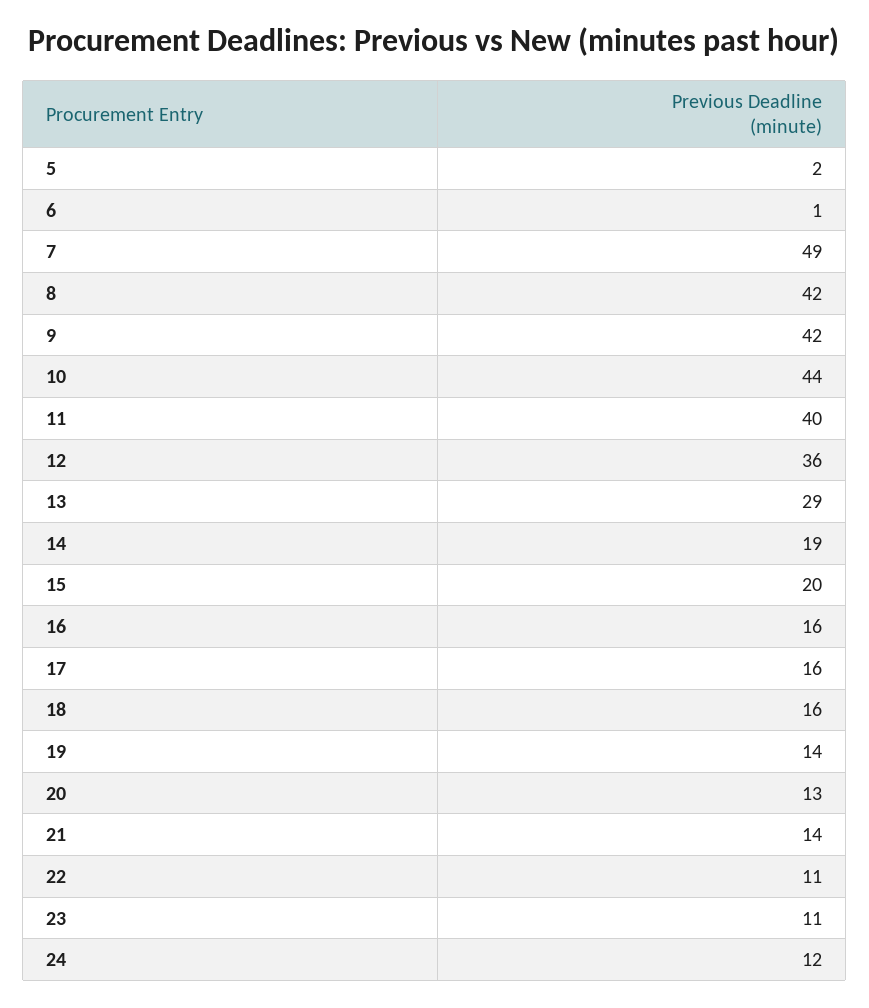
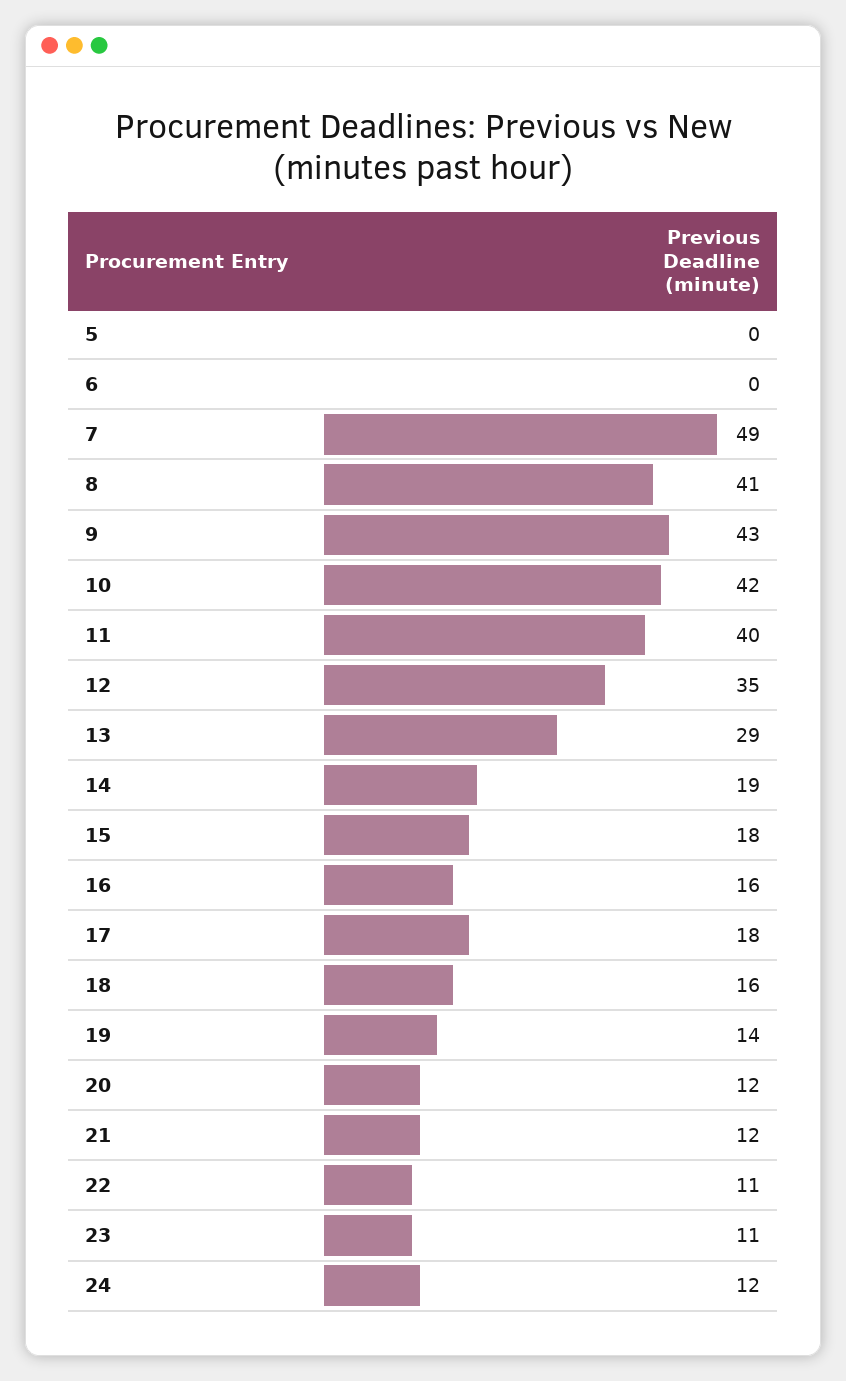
  {
-   "5": 2,
+   "5": 0,
-   "6": 1,
+   "6": 0,
    "7": 49,
-   "8": 42,
+   "8": 41,
-   "9": 42,
+   "9": 43,
-   "10": 44,
+   "10": 42,
    "11": 40,
-   "12": 36,
+   "12": 35,
    "13": 29,
    "14": 19,
-   "15": 20,
+   "15": 18,
    "16": 16,
-   "17": 16,
+   "17": 18,
    "18": 16,
    "19": 14,
-   "20": 13,
+   "20": 12,
-   "21": 14,
+   "21": 12,
    "22": 11,
    "23": 11,
    "24": 12
  }

